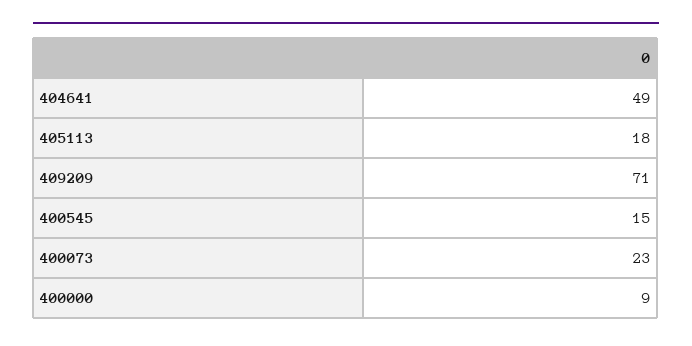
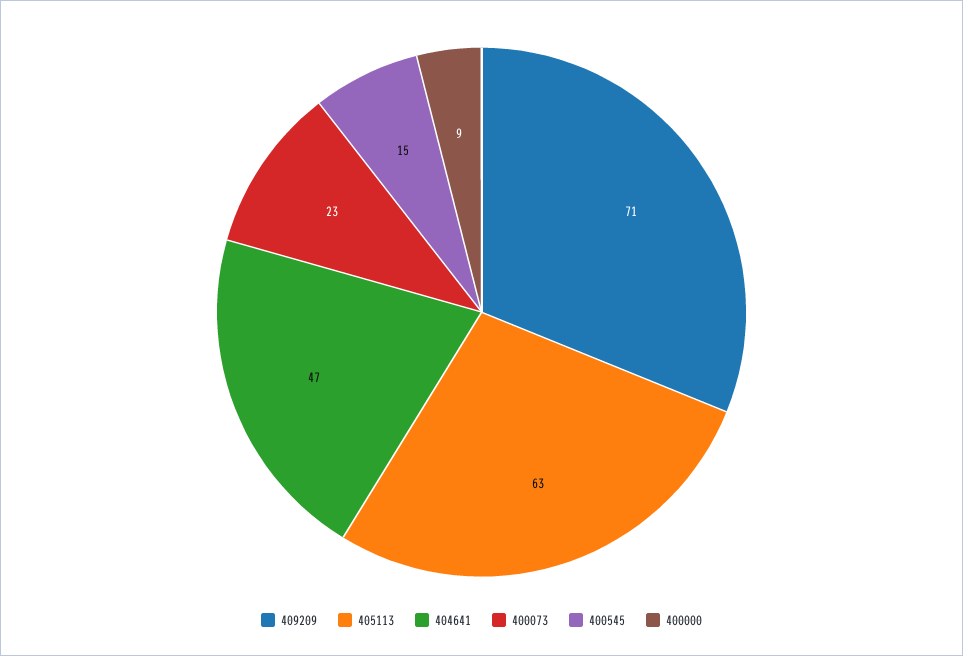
  {
-   "404641": 49,
+   "404641": 47,
-   "405113": 18,
+   "405113": 63,
    "409209": 71,
    "400545": 15,
    "400073": 23,
    "400000": 9
  }

